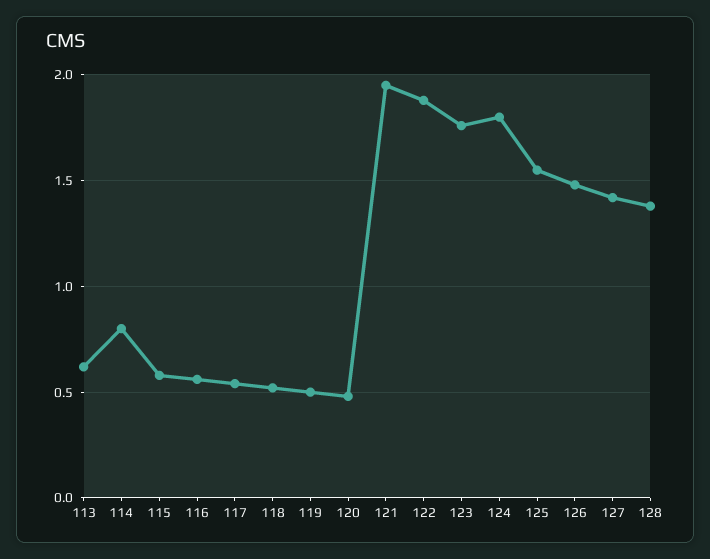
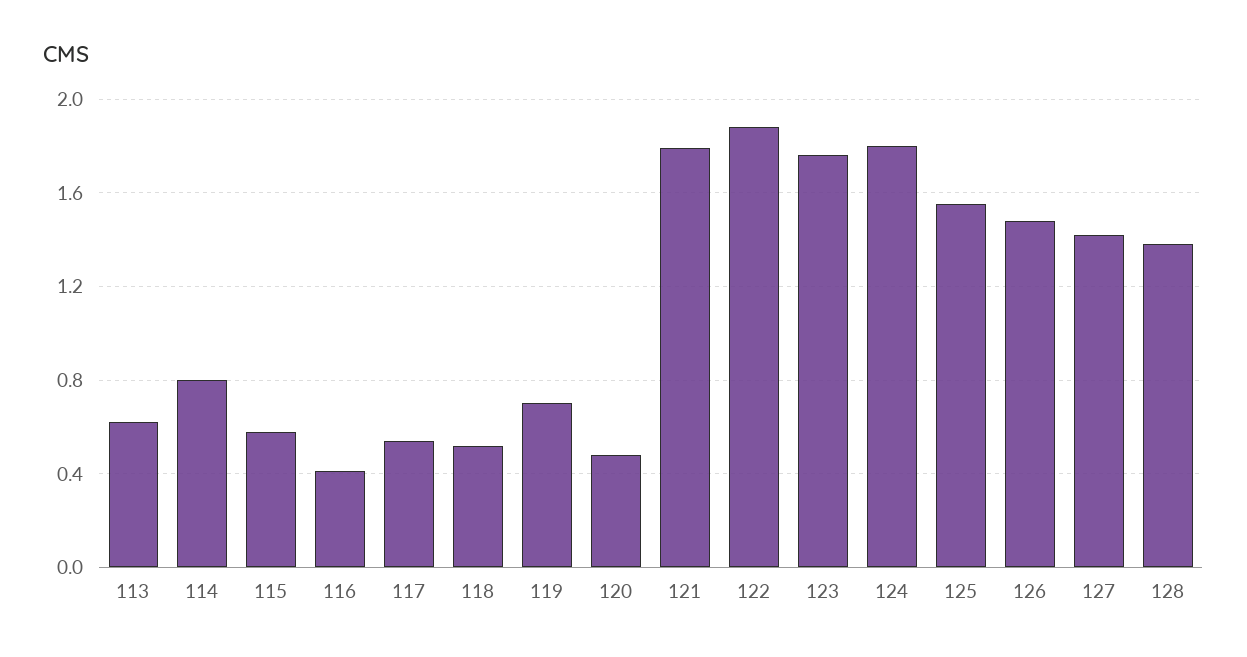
  {
    "113": 0.6,
    "114": 0.8,
    "115": 0.6,
-   "116": 0.55,
+   "116": 0.4,
    "117": 0.55,
    "118": 0.5,
-   "119": 0.5,
+   "119": 0.7,
    "120": 0.5,
-   "121": 1.95,
+   "121": 1.8,
    "122": 1.9,
    "123": 1.75,
    "124": 1.8,
    "125": 1.55,
    "126": 1.5,
    "127": 1.4,
    "128": 1.4
  }

